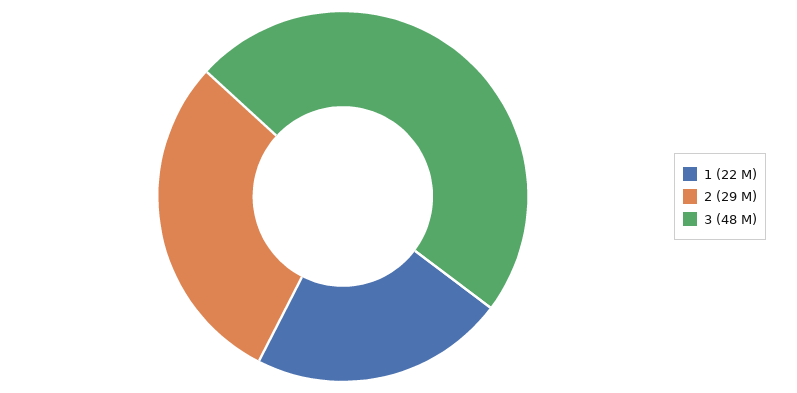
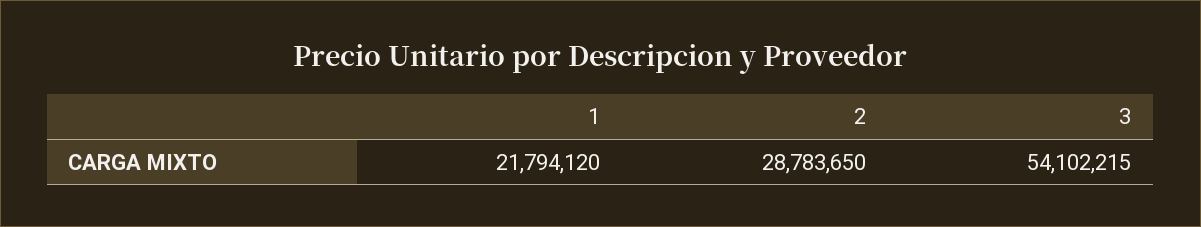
  {
    "1": 21794120,
    "2": 28783650,
-   "3": 48000000
+   "3": 54102215
  }

